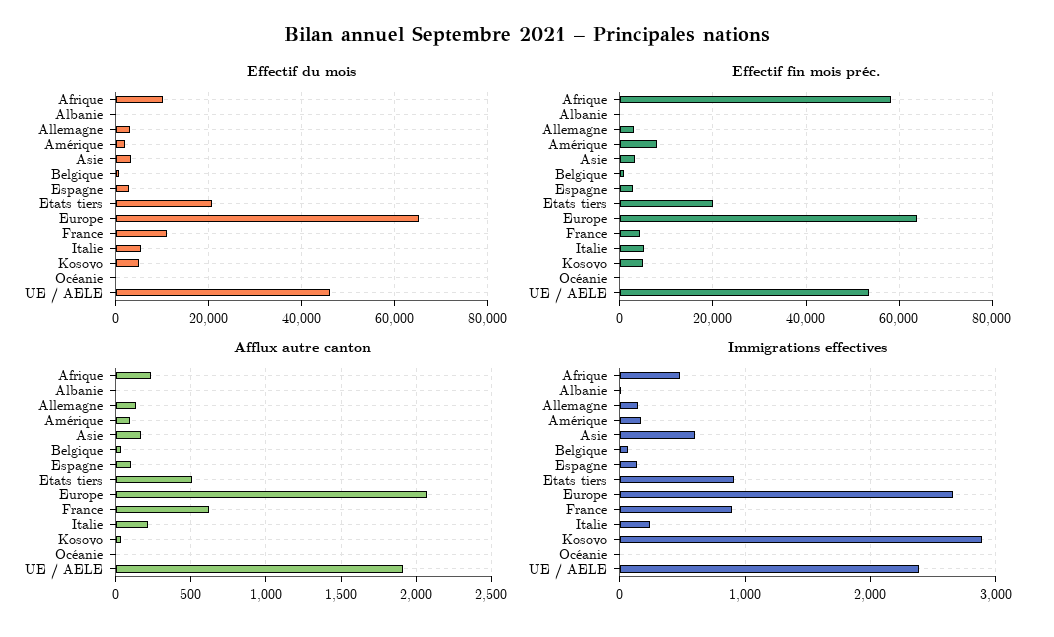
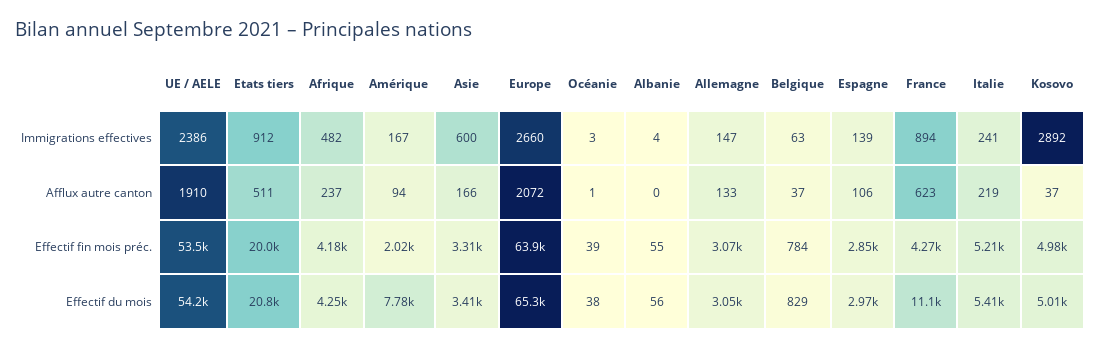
  {
    "Effectif du mois": {
-     "Afrique": 10000,
+     "Afrique": 4250,
      "Albanie": 56,
      "Allemagne": 3050,
-     "Amérique": 2000,
+     "Amérique": 7780,
      "Asie": 3410,
      "Belgique": 829,
      "Espagne": 2970,
      "Etats tiers": 20800,
      "Europe": 65300,
      "France": 11100,
      "Italie": 5410,
      "Kosovo": 5010,
      "Océanie": 38,
-     "UE / AELE": 46000
+     "UE / AELE": 54200
    },
    "Effectif fin mois préc.": {
-     "Afrique": 58000,
+     "Afrique": 4180,
      "Albanie": 55,
      "Allemagne": 3070,
-     "Amérique": 8000,
+     "Amérique": 2020,
      "Asie": 3310,
      "Belgique": 784,
      "Espagne": 2850,
      "Etats tiers": 20000,
      "Europe": 63900,
      "France": 4270,
      "Italie": 5210,
      "Kosovo": 4980,
      "Océanie": 39,
      "UE / AELE": 53500
    },
    "Afflux autre canton": {
      "Afrique": 237,
      "Albanie": 0,
      "Allemagne": 133,
      "Amérique": 94,
      "Asie": 166,
      "Belgique": 37,
      "Espagne": 106,
      "Etats tiers": 511,
      "Europe": 2072,
      "France": 623,
      "Italie": 219,
      "Kosovo": 37,
      "Océanie": 1,
      "UE / AELE": 1910
    },
    "Immigrations effectives": {
      "Afrique": 482,
      "Albanie": 4,
      "Allemagne": 147,
      "Amérique": 167,
      "Asie": 600,
      "Belgique": 63,
      "Espagne": 139,
      "Etats tiers": 912,
      "Europe": 2660,
      "France": 894,
      "Italie": 241,
      "Kosovo": 2892,
      "Océanie": 3,
      "UE / AELE": 2386
    }
  }

